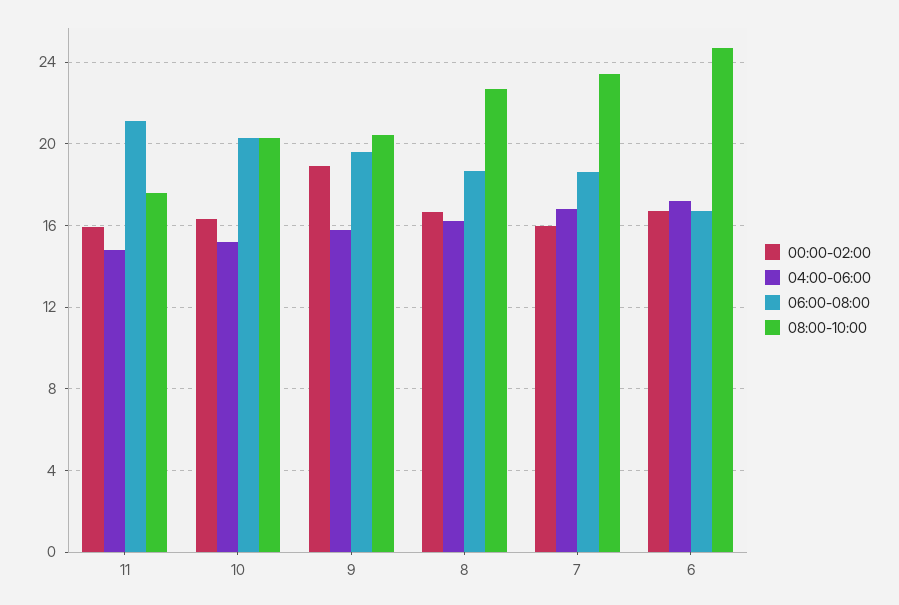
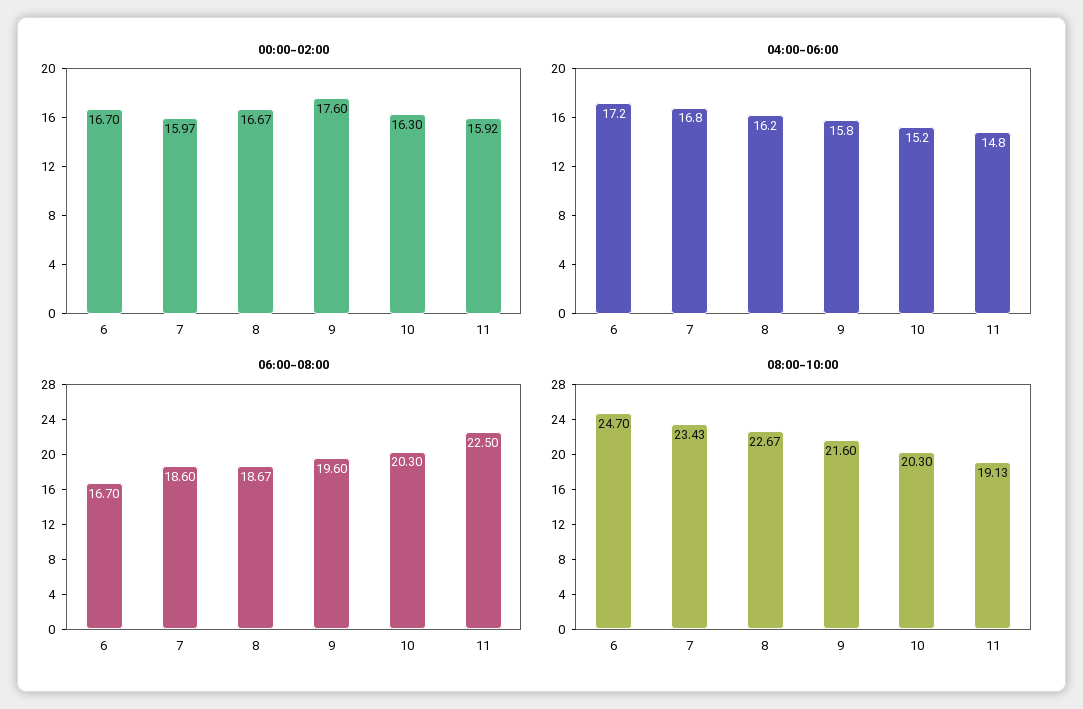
  {
    "00:00-02:00": {
      "11": 15.92,
      "10": 16.3,
-     "9": 19,
+     "9": 17.6,
      "8": 16.67,
      "7": 15.97,
      "6": 16.7
    },
    "04:00-06:00": {
      "11": 14.8,
      "10": 15.2,
      "9": 15.8,
      "8": 16.2,
      "7": 16.8,
      "6": 17.2
    },
    "06:00-08:00": {
-     "11": 21,
+     "11": 22.5,
      "10": 20.3,
      "9": 19.6,
      "8": 18.67,
      "7": 18.6,
      "6": 16.7
    },
    "08:00-10:00": {
-     "11": 17.5,
+     "11": 19.13,
      "10": 20.3,
-     "9": 20.5,
+     "9": 21.6,
      "8": 22.67,
      "7": 23.43,
      "6": 24.7
    }
  }

